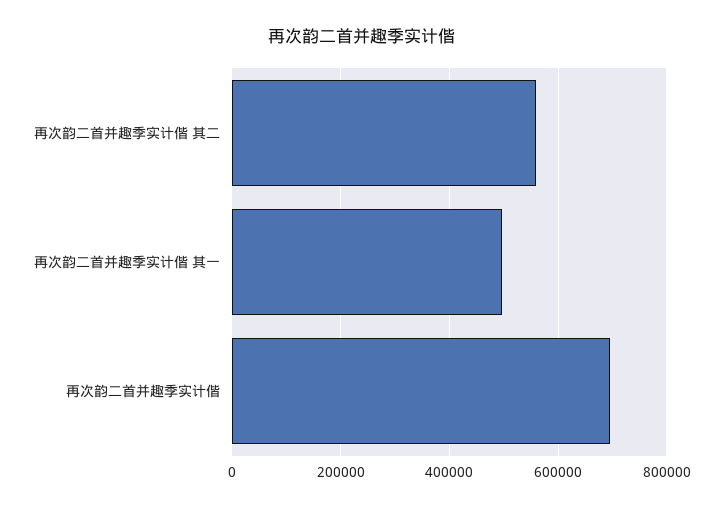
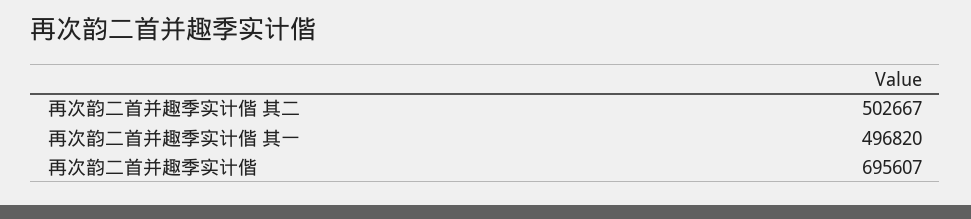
  {
-   "再次韵二首并趣季实计偕 其二": 560000,
+   "再次韵二首并趣季实计偕 其二": 502667,
    "再次韵二首并趣季实计偕 其一": 496820,
    "再次韵二首并趣季实计偕": 695607
  }

